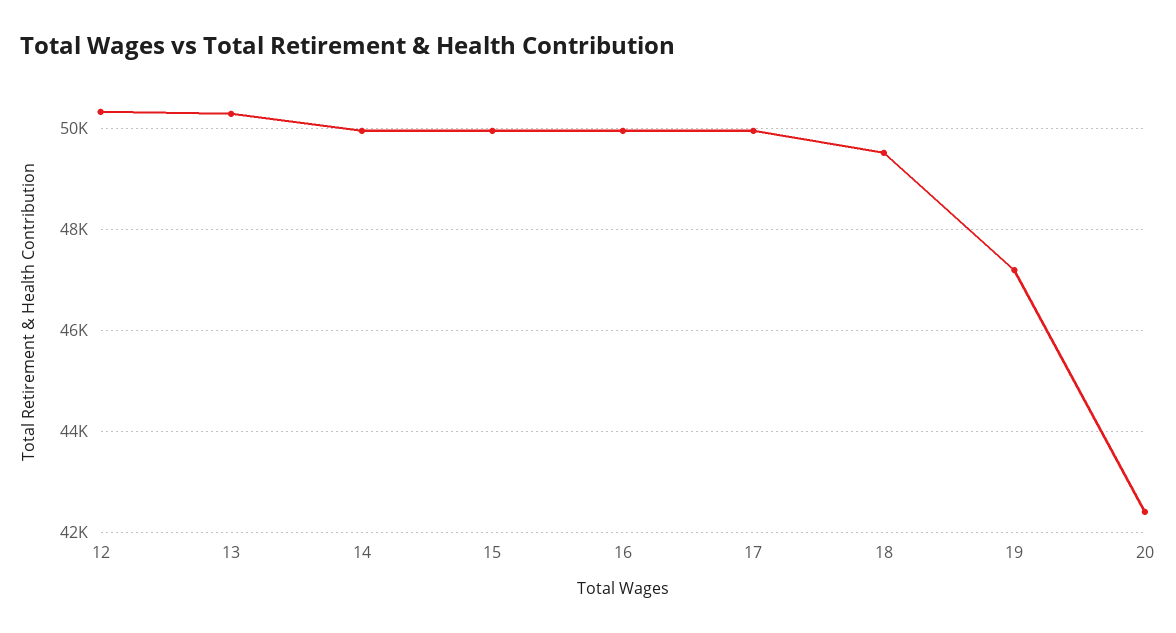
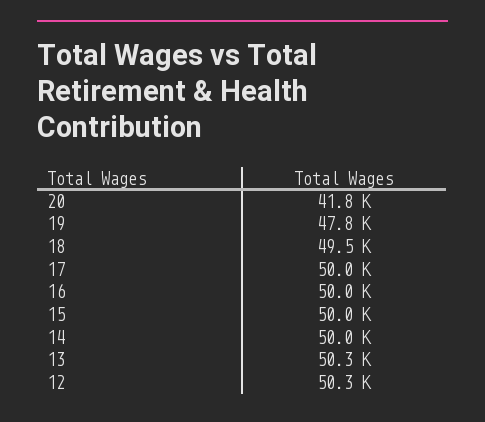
  {
    "12": 50300,
    "13": 50300,
    "14": 50000,
    "15": 50000,
    "16": 50000,
    "17": 50000,
    "18": 49500,
-   "19": 47200,
+   "19": 47800,
-   "20": 42400
+   "20": 41800
  }

